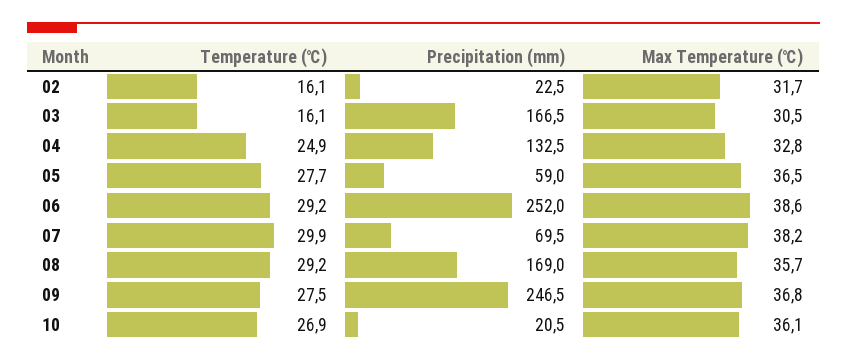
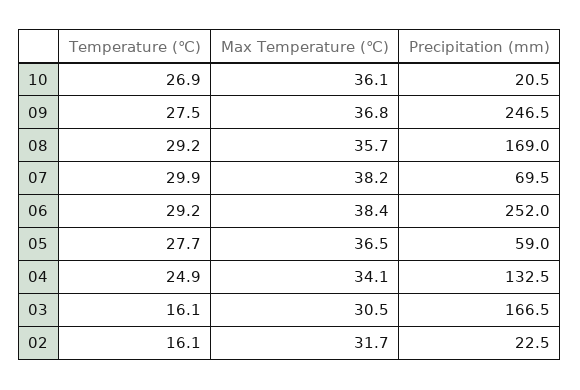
  {
    "Temperature (℃)": {
      "02": 16.1,
      "03": 16.1,
      "04": 24.9,
      "05": 27.7,
      "06": 29.2,
      "07": 29.9,
      "08": 29.2,
      "09": 27.5,
      "10": 26.9
    },
    "Precipitation (mm)": {
      "02": 22.5,
      "03": 166.5,
      "04": 132.5,
      "05": 59,
      "06": 252,
      "07": 69.5,
      "08": 169,
      "09": 246.5,
      "10": 20.5
    },
    "Max Temperature (℃)": {
      "02": 31.7,
      "03": 30.5,
-     "04": 32.8,
+     "04": 34.1,
      "05": 36.5,
-     "06": 38.6,
+     "06": 38.4,
      "07": 38.2,
      "08": 35.7,
      "09": 36.8,
      "10": 36.1
    }
  }

